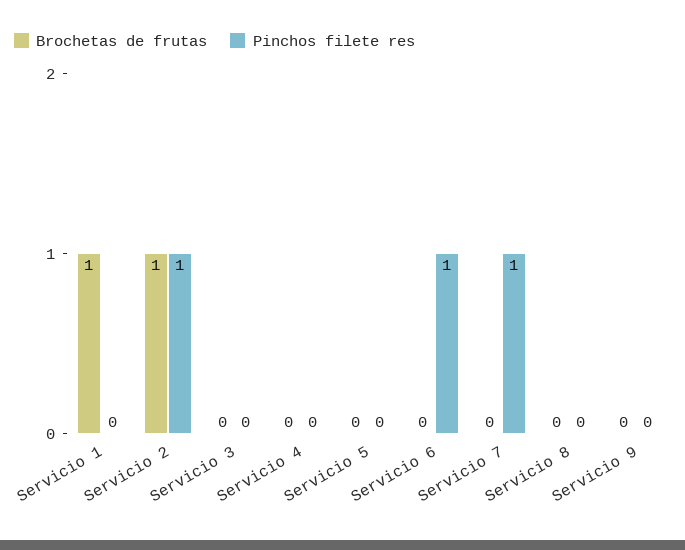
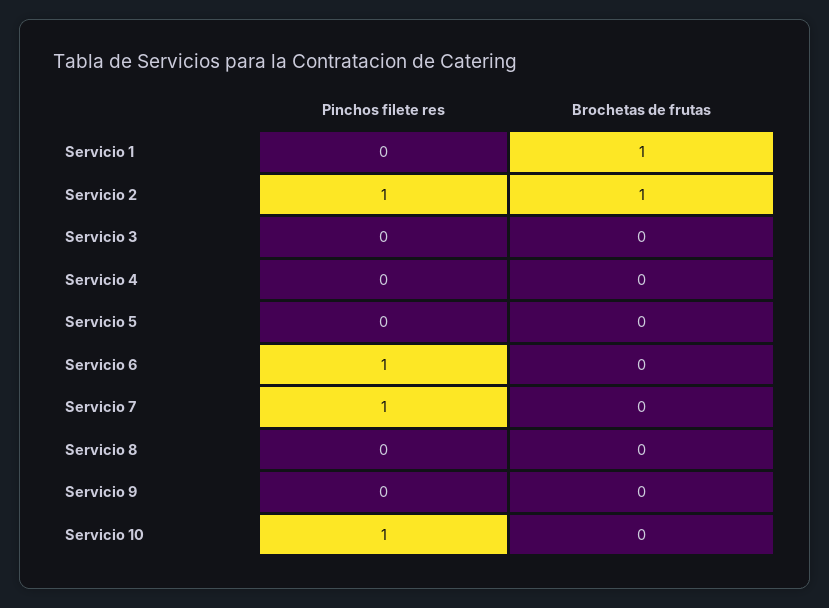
  {
    "Brochetas de frutas": {
      "Servicio 1": 1,
      "Servicio 2": 1,
      "Servicio 3": 0,
      "Servicio 4": 0,
      "Servicio 5": 0,
      "Servicio 6": 0,
      "Servicio 7": 0,
      "Servicio 8": 0,
-     "Servicio 9": 0
+     "Servicio 9": 0,
+     "Servicio 10": 0
    },
    "Pinchos filete res": {
      "Servicio 1": 0,
      "Servicio 2": 1,
      "Servicio 3": 0,
      "Servicio 4": 0,
      "Servicio 5": 0,
      "Servicio 6": 1,
      "Servicio 7": 1,
      "Servicio 8": 0,
-     "Servicio 9": 0
+     "Servicio 9": 0,
+     "Servicio 10": 1
    }
  }

